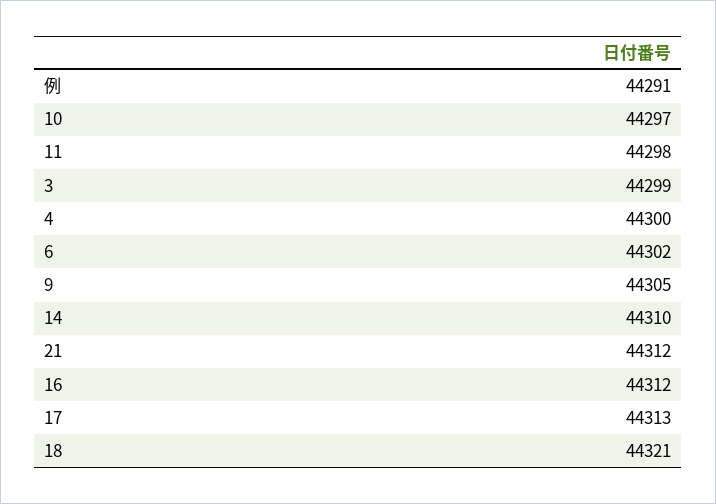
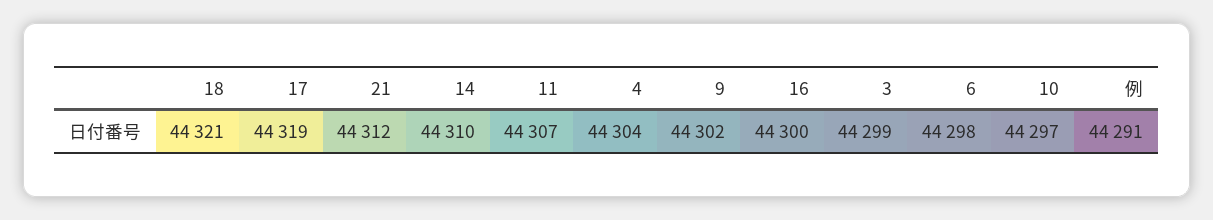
  {
    "例": 44291,
    "10": 44297,
-   "11": 44298,
+   "11": 44307,
    "3": 44299,
-   "4": 44300,
+   "4": 44304,
-   "6": 44302,
+   "6": 44298,
-   "9": 44305,
+   "9": 44302,
    "14": 44310,
    "21": 44312,
-   "16": 44312,
+   "16": 44300,
-   "17": 44313,
+   "17": 44319,
    "18": 44321
  }

